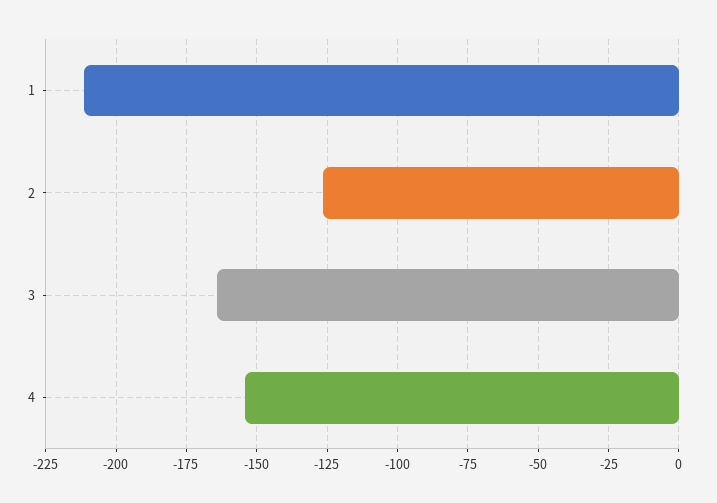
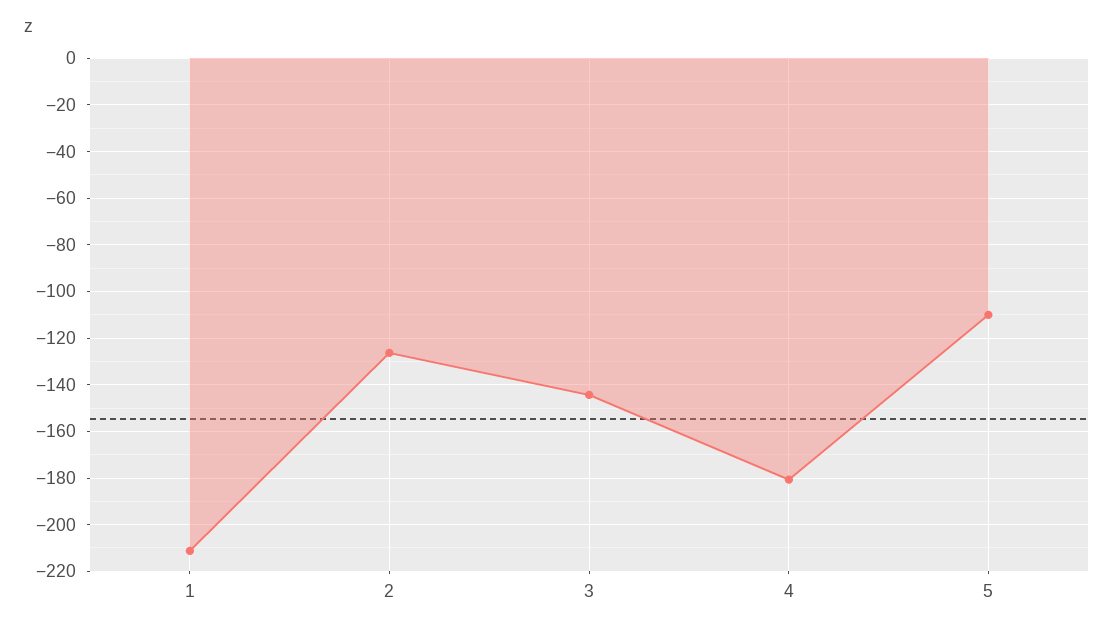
  {
    "1": -212.5,
    "2": -127.5,
-   "3": -165,
+   "3": -145,
-   "4": -155
+   "4": -180,
+   "5": -110
  }

